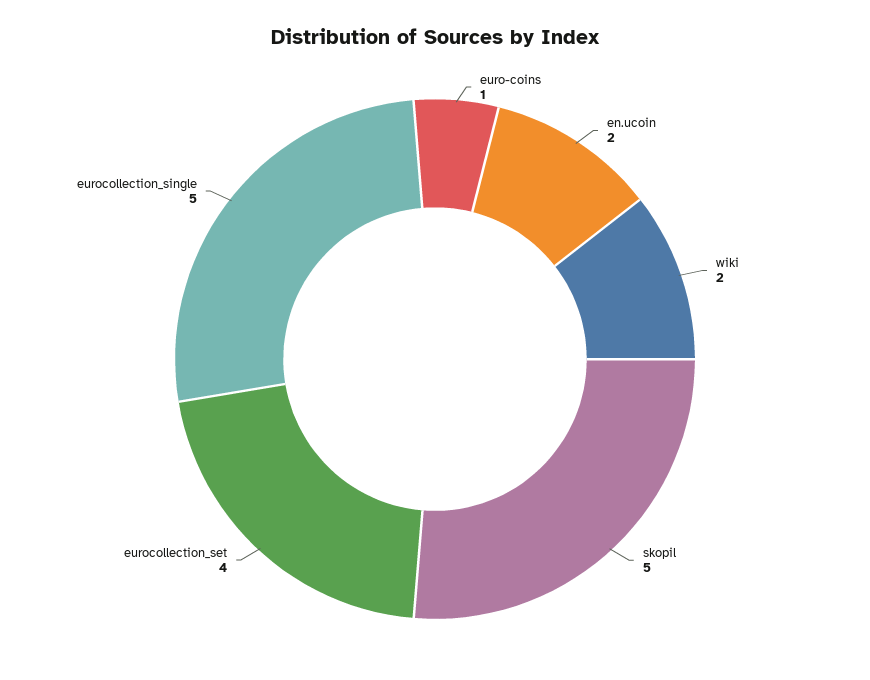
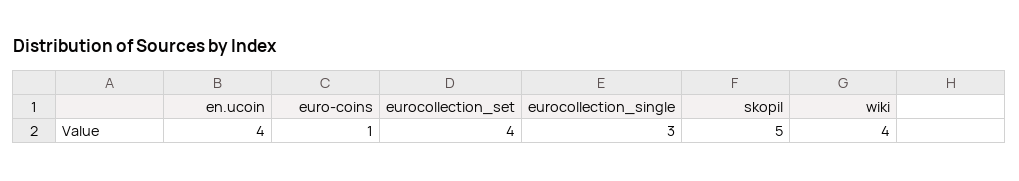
  {
    "euro-coins": 1,
-   "en.ucoin": 2,
+   "en.ucoin": 4,
-   "wiki": 2,
+   "wiki": 4,
    "skopil": 5,
    "eurocollection_set": 4,
-   "eurocollection_single": 5
+   "eurocollection_single": 3
  }

